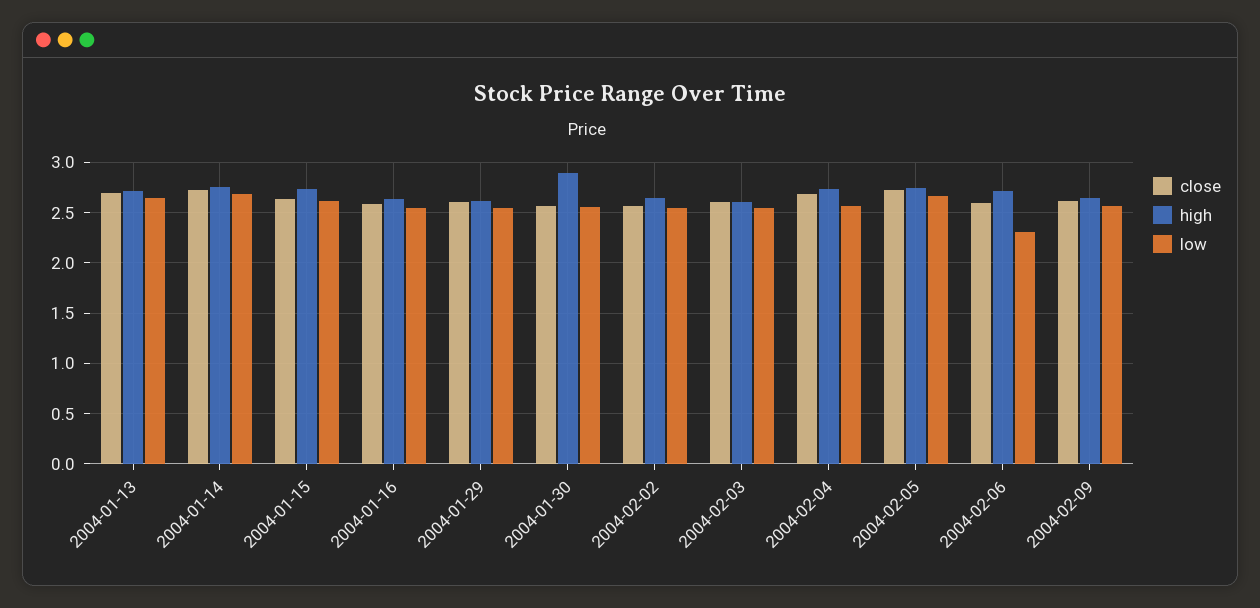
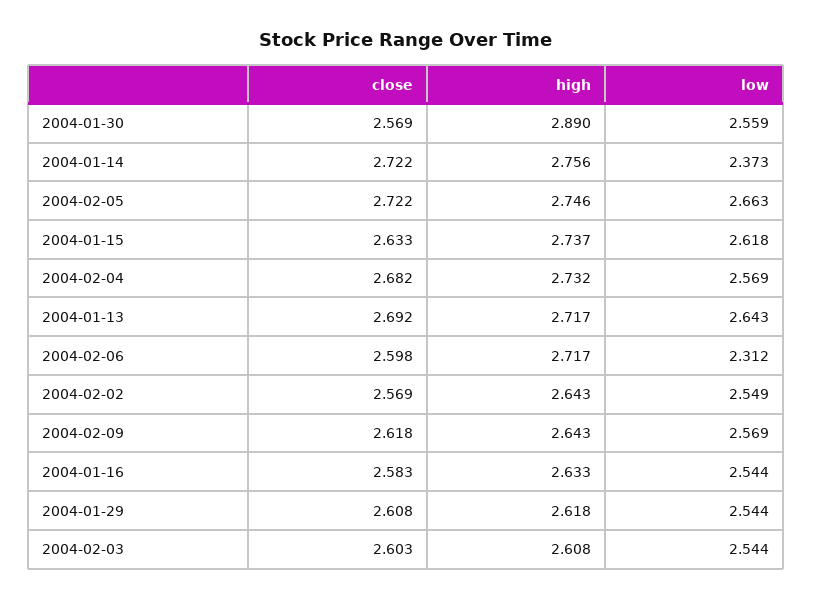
  {
    "close": {
      "2004-01-13": 2.692,
      "2004-01-14": 2.722,
      "2004-01-15": 2.633,
      "2004-01-16": 2.583,
      "2004-01-29": 2.608,
      "2004-01-30": 2.569,
      "2004-02-02": 2.569,
      "2004-02-03": 2.603,
      "2004-02-04": 2.682,
      "2004-02-05": 2.722,
      "2004-02-06": 2.598,
      "2004-02-09": 2.618
    },
    "high": {
      "2004-01-13": 2.717,
      "2004-01-14": 2.756,
      "2004-01-15": 2.737,
      "2004-01-16": 2.633,
      "2004-01-29": 2.618,
      "2004-01-30": 2.89,
      "2004-02-02": 2.643,
      "2004-02-03": 2.608,
      "2004-02-04": 2.732,
      "2004-02-05": 2.746,
      "2004-02-06": 2.717,
      "2004-02-09": 2.643
    },
    "low": {
      "2004-01-13": 2.643,
-     "2004-01-14": 2.7,
+     "2004-01-14": 2.373,
      "2004-01-15": 2.618,
      "2004-01-16": 2.544,
      "2004-01-29": 2.544,
      "2004-01-30": 2.559,
      "2004-02-02": 2.549,
      "2004-02-03": 2.544,
      "2004-02-04": 2.569,
      "2004-02-05": 2.663,
      "2004-02-06": 2.312,
      "2004-02-09": 2.569
    }
  }

